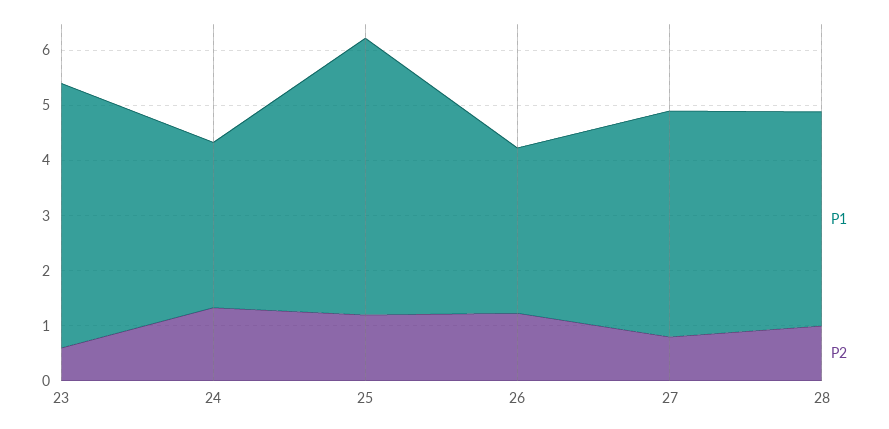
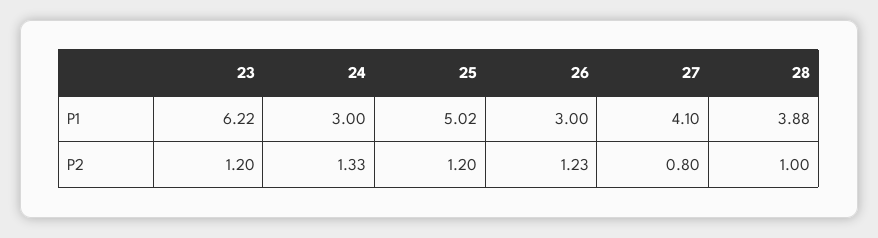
  {
    "P1": {
-     "23": 4.8,
+     "23": 6.22,
      "24": 3,
      "25": 5.02,
      "26": 3,
      "27": 4.1,
      "28": 3.88
    },
    "P2": {
-     "23": 0.6,
+     "23": 1.2,
      "24": 1.33,
      "25": 1.2,
      "26": 1.23,
      "27": 0.8,
      "28": 1
    }
  }

